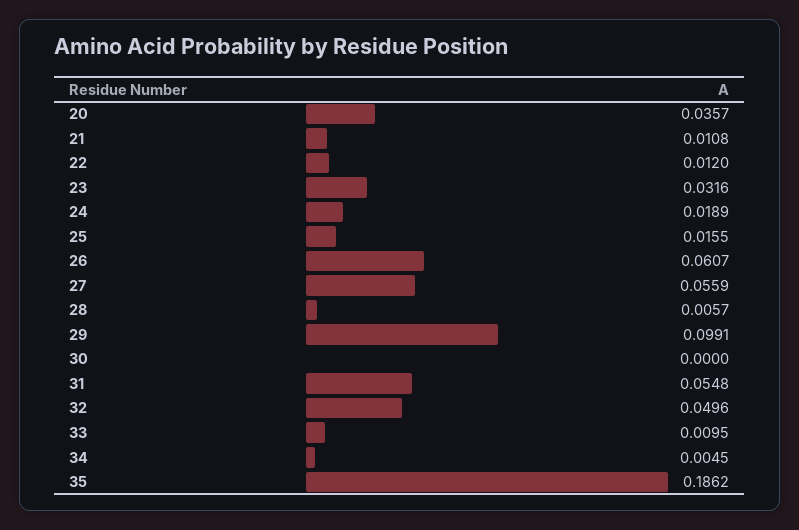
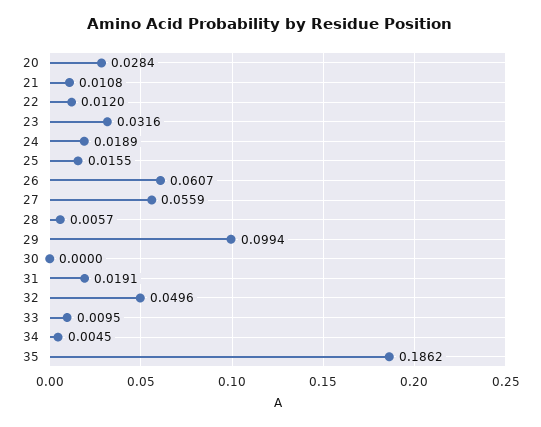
  {
-   "20": 0.0357,
+   "20": 0.0284,
    "21": 0.0108,
    "22": 0.012,
    "23": 0.0316,
    "24": 0.0189,
    "25": 0.0155,
    "26": 0.0607,
    "27": 0.0559,
    "28": 0.0057,
-   "29": 0.0991,
+   "29": 0.0994,
    "30": 0,
-   "31": 0.0548,
+   "31": 0.0191,
    "32": 0.0496,
    "33": 0.0095,
    "34": 0.0045,
    "35": 0.1862
  }

